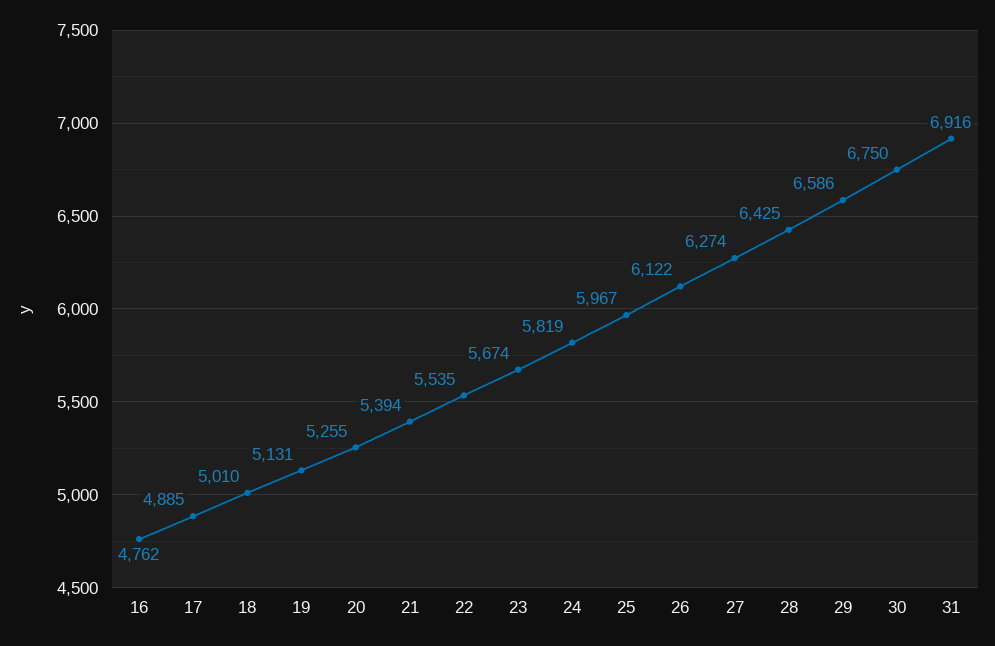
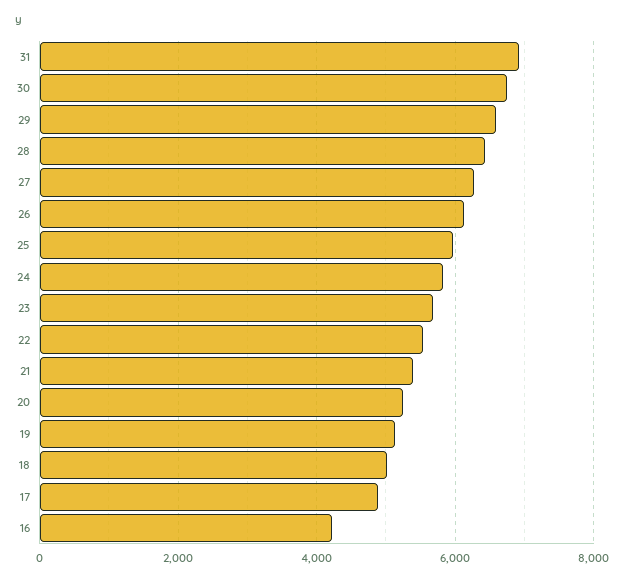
  {
-   "16": 4762,
+   "16": 4200,
    "17": 4885,
    "18": 5010,
    "19": 5131,
    "20": 5255,
    "21": 5394,
    "22": 5535,
    "23": 5674,
    "24": 5819,
    "25": 5967,
    "26": 6122,
    "27": 6274,
    "28": 6425,
    "29": 6586,
    "30": 6750,
    "31": 6916
  }

